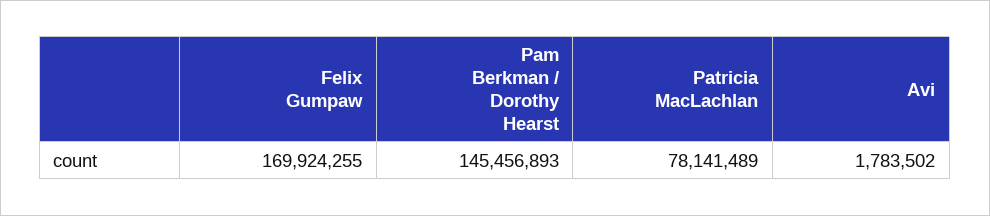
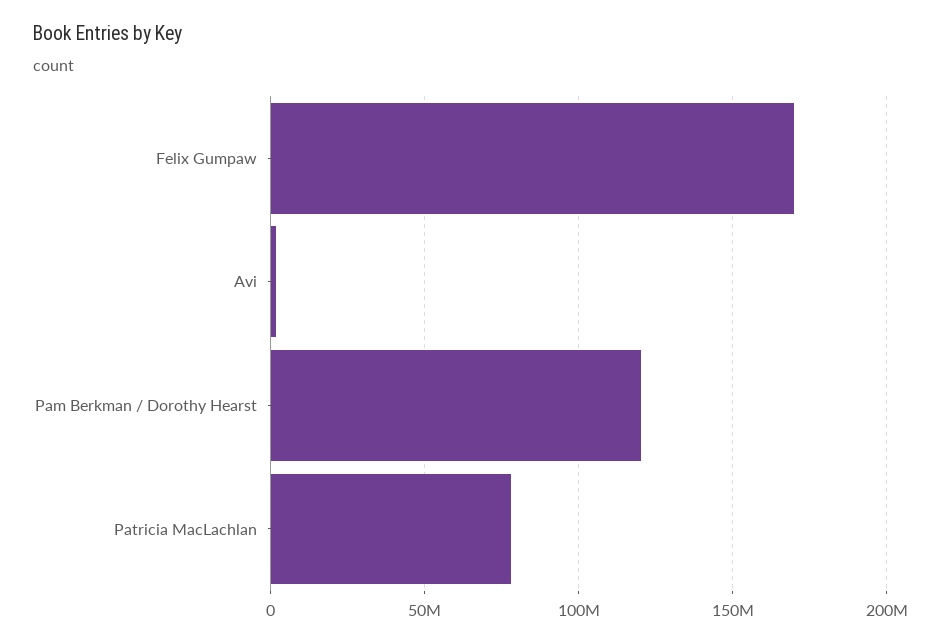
  {
    "Felix Gumpaw": 169924255,
-   "Pam Berkman / Dorothy Hearst": 145456893,
+   "Pam Berkman / Dorothy Hearst": 120000000,
    "Patricia MacLachlan": 78141489,
    "Avi": 1783502
  }

